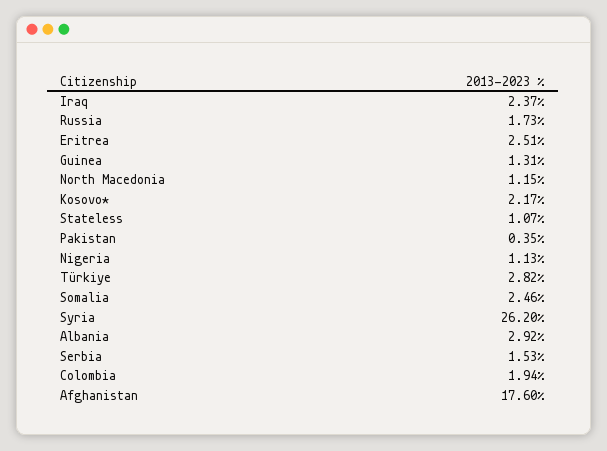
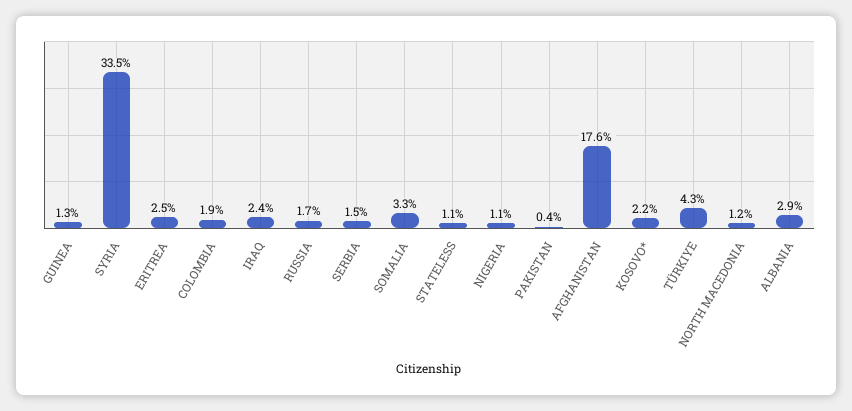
  {
    "Iraq": 2.37,
    "Russia": 1.73,
    "Eritrea": 2.51,
    "Guinea": 1.31,
    "North Macedonia": 1.15,
    "Kosovo*": 2.17,
    "Stateless": 1.07,
    "Pakistan": 0.35,
    "Nigeria": 1.13,
-   "Türkiye": 2.82,
+   "Türkiye": 4.3,
-   "Somalia": 2.46,
+   "Somalia": 3.3,
-   "Syria": 26.2,
+   "Syria": 33.5,
    "Albania": 2.92,
    "Serbia": 1.53,
    "Colombia": 1.94,
    "Afghanistan": 17.6
  }

